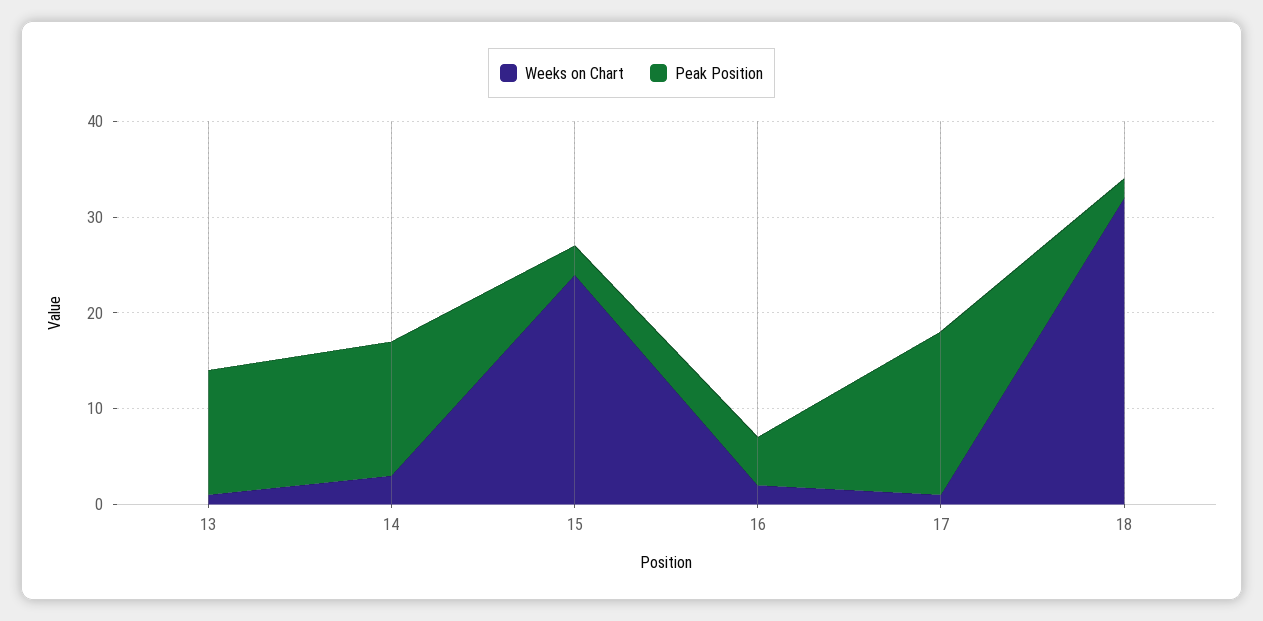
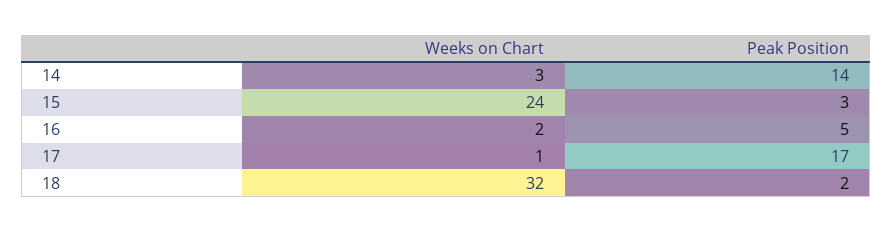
  {
    "Weeks on Chart": {
-     "13": 1,
      "14": 3,
      "15": 24,
      "16": 2,
      "17": 1,
      "18": 32
    },
    "Peak Position": {
-     "13": 13,
      "14": 14,
      "15": 3,
      "16": 5,
      "17": 17,
      "18": 2
    }
  }

